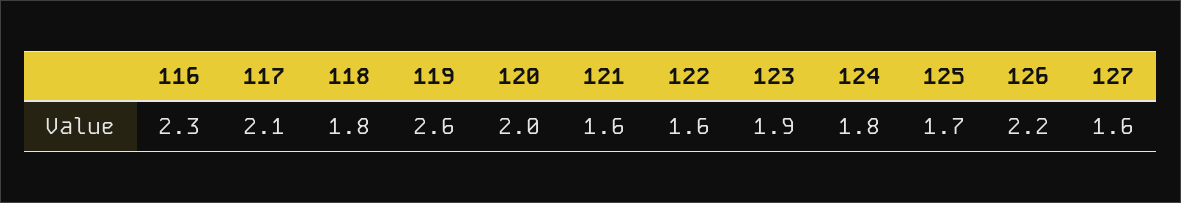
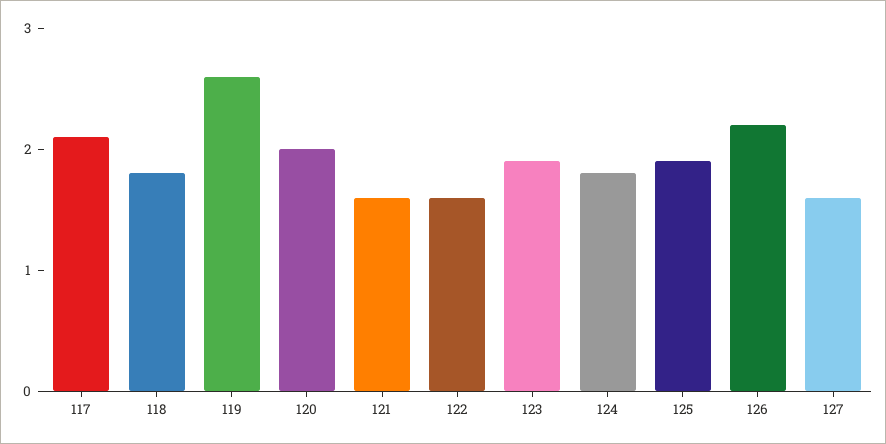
  {
-   "116": 2.3,
    "117": 2.1,
    "118": 1.8,
    "119": 2.6,
    "120": 2,
    "121": 1.6,
    "122": 1.6,
    "123": 1.9,
    "124": 1.8,
-   "125": 1.7,
+   "125": 1.9,
    "126": 2.2,
    "127": 1.6
  }

